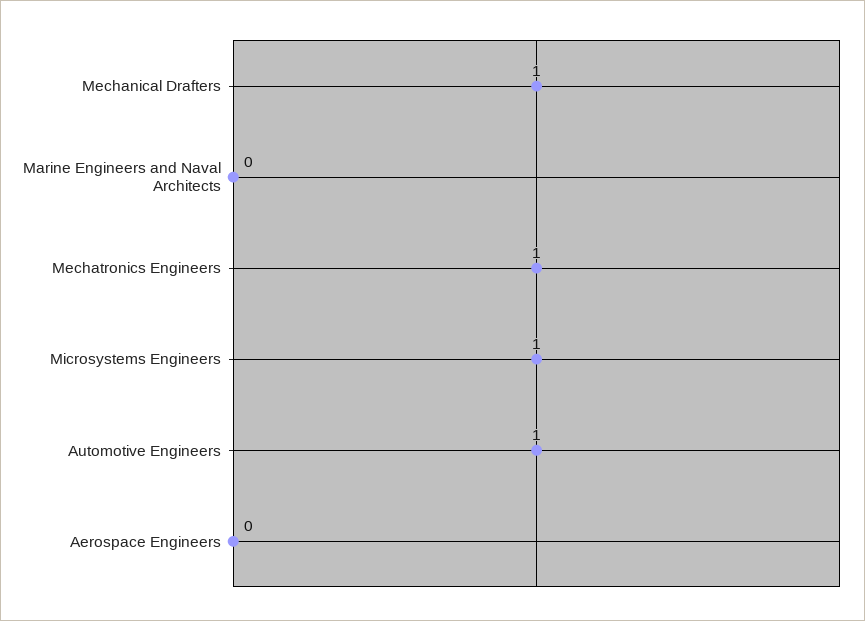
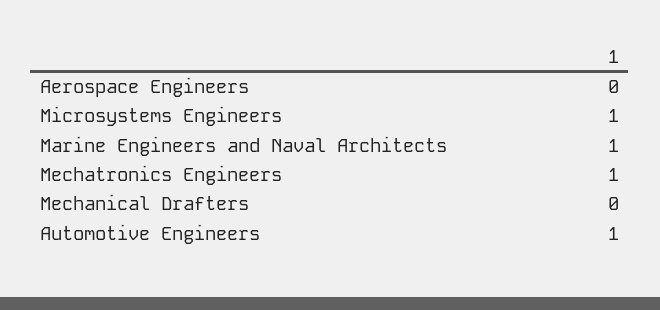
  {
-   "Mechanical Drafters": 1,
+   "Mechanical Drafters": 0,
-   "Marine Engineers and Naval Architects": 0,
+   "Marine Engineers and Naval Architects": 1,
    "Mechatronics Engineers": 1,
    "Microsystems Engineers": 1,
    "Automotive Engineers": 1,
    "Aerospace Engineers": 0
  }

